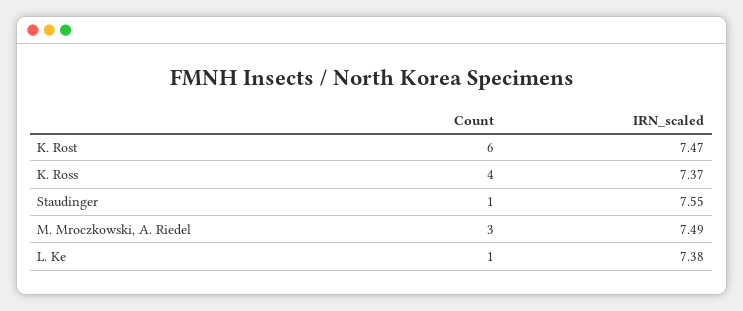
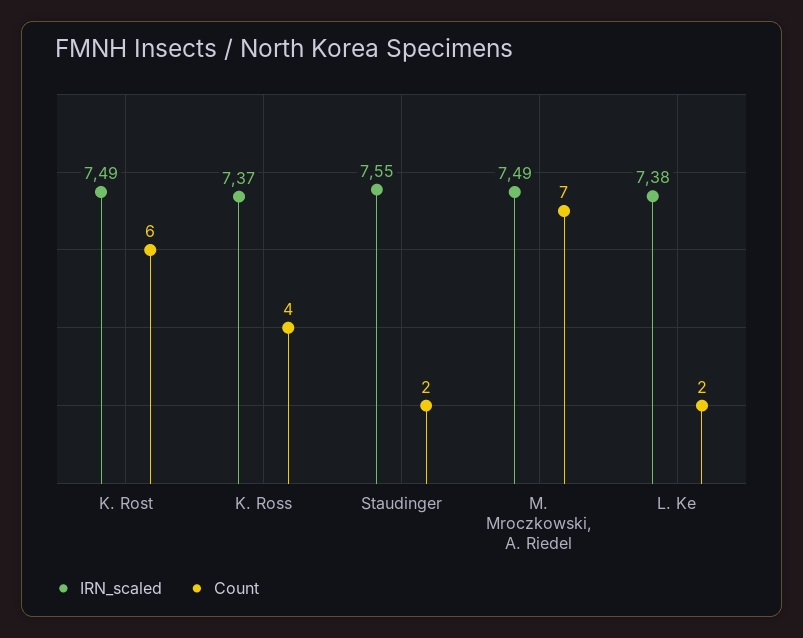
  {
    "Count": {
      "K. Rost": 6,
      "K. Ross": 4,
-     "Staudinger": 1,
+     "Staudinger": 2,
-     "M. Mroczkowski, A. Riedel": 3,
+     "M. Mroczkowski, A. Riedel": 7,
-     "L. Ke": 1
+     "L. Ke": 2
    },
    "IRN_scaled": {
-     "K. Rost": 7.47,
+     "K. Rost": 7.49,
      "K. Ross": 7.37,
      "Staudinger": 7.55,
      "M. Mroczkowski, A. Riedel": 7.49,
      "L. Ke": 7.38
    }
  }

